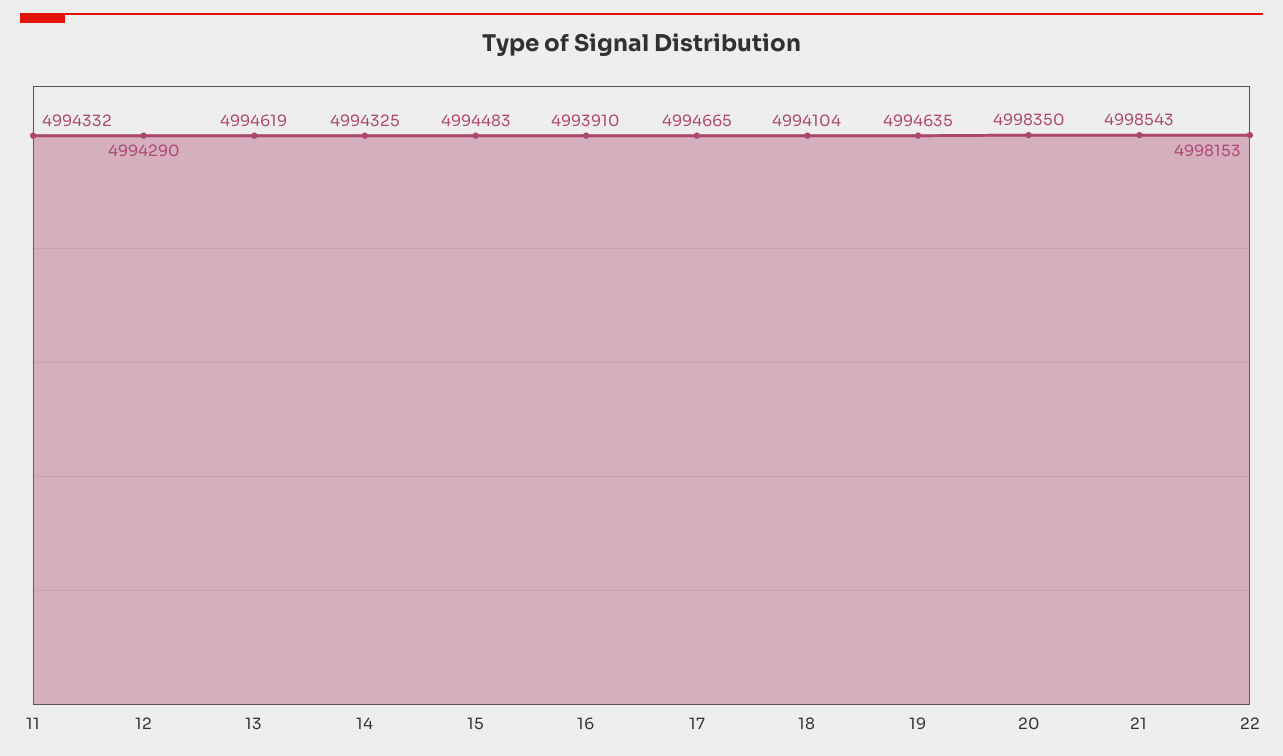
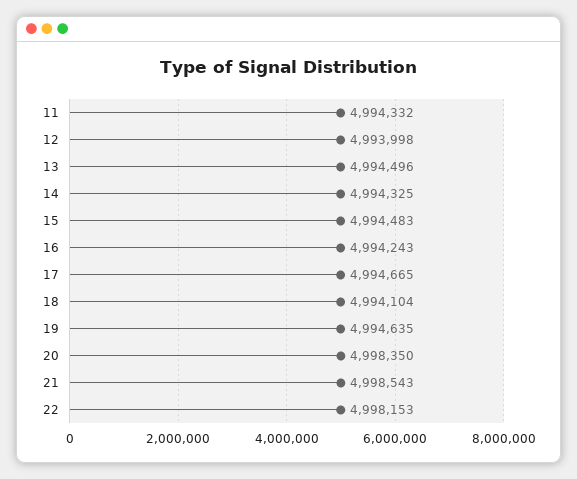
  {
    "11": 4994332,
-   "12": 4994290,
+   "12": 4993998,
-   "13": 4994619,
+   "13": 4994496,
    "14": 4994325,
    "15": 4994483,
-   "16": 4993910,
+   "16": 4994243,
    "17": 4994665,
    "18": 4994104,
    "19": 4994635,
    "20": 4998350,
    "21": 4998543,
    "22": 4998153
  }

